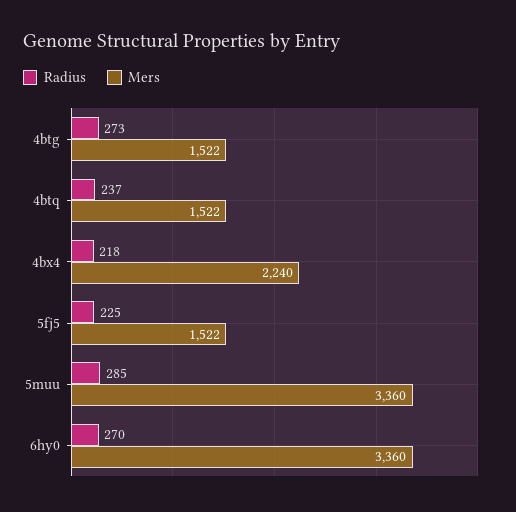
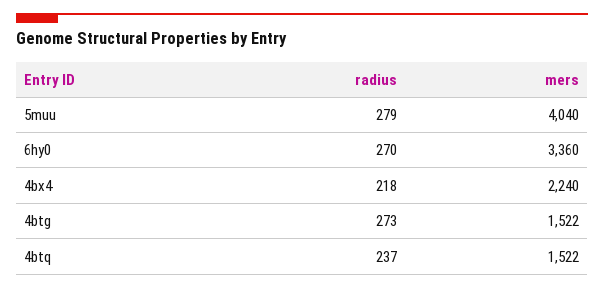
  {
    "Radius": {
      "4btg": 273,
      "4btq": 237,
      "4bx4": 218,
-     "5fj5": 225,
-     "5muu": 285,
+     "5muu": 279,
      "6hy0": 270
    },
    "Mers": {
      "4btg": 1522,
      "4btq": 1522,
      "4bx4": 2240,
-     "5fj5": 1522,
-     "5muu": 3360,
+     "5muu": 4040,
      "6hy0": 3360
    }
  }

